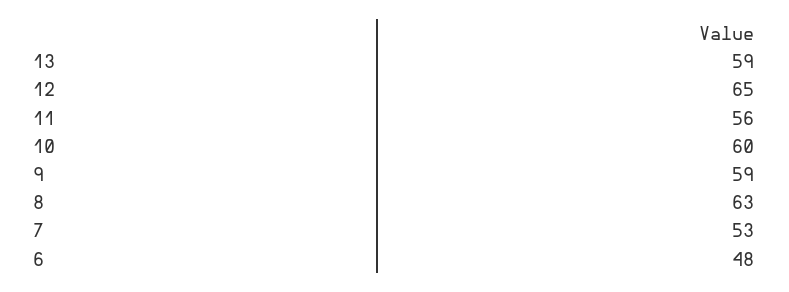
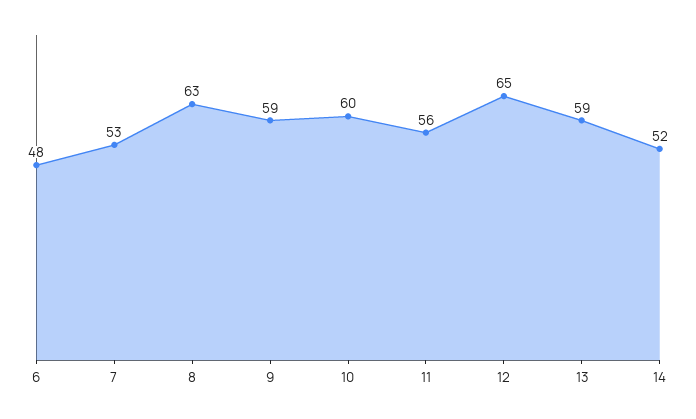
  {
    "13": 59,
    "12": 65,
    "11": 56,
    "10": 60,
    "9": 59,
    "8": 63,
    "7": 53,
-   "6": 48
+   "6": 48,
+   "14": 52
  }

